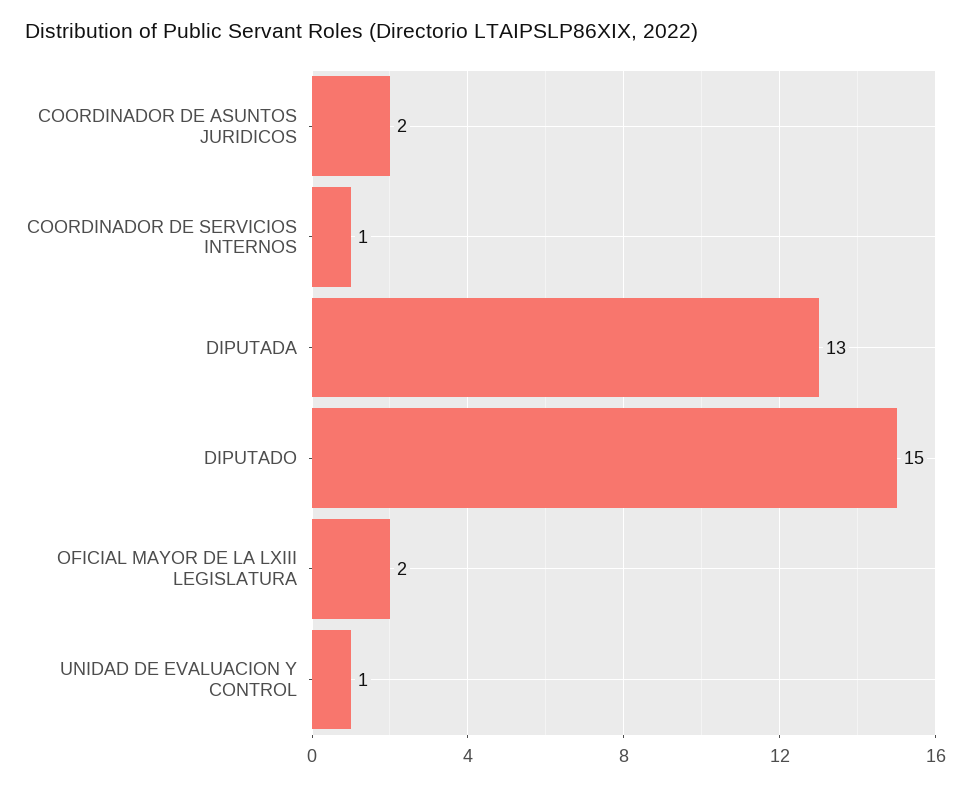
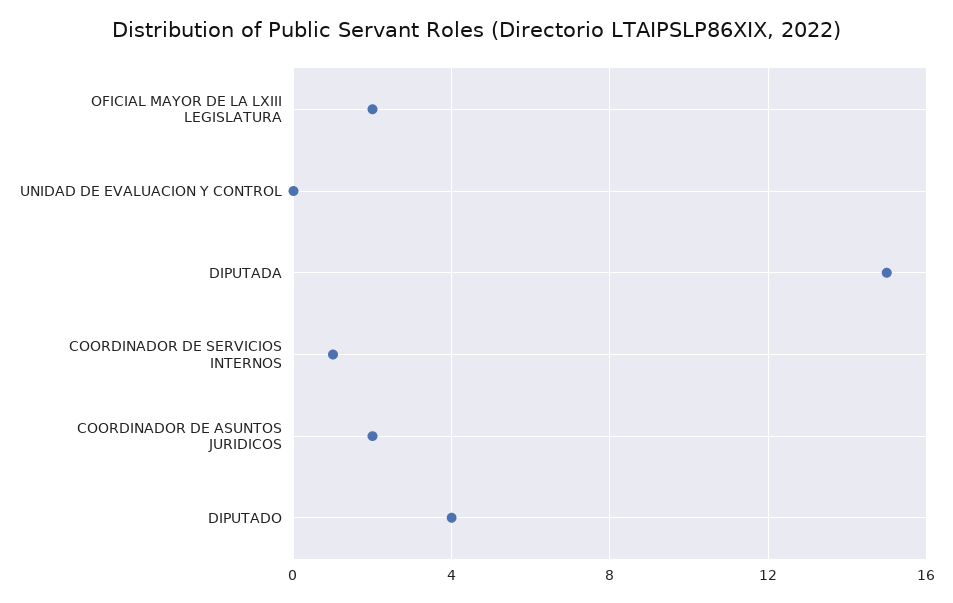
  {
    "COORDINADOR DE ASUNTOS JURIDICOS": 2,
    "COORDINADOR DE SERVICIOS INTERNOS": 1,
-   "DIPUTADA": 13,
+   "DIPUTADA": 15,
-   "DIPUTADO": 15,
+   "DIPUTADO": 4,
    "OFICIAL MAYOR DE LA LXIII LEGISLATURA": 2,
-   "UNIDAD DE EVALUACION Y CONTROL": 1
+   "UNIDAD DE EVALUACION Y CONTROL": 0
  }

